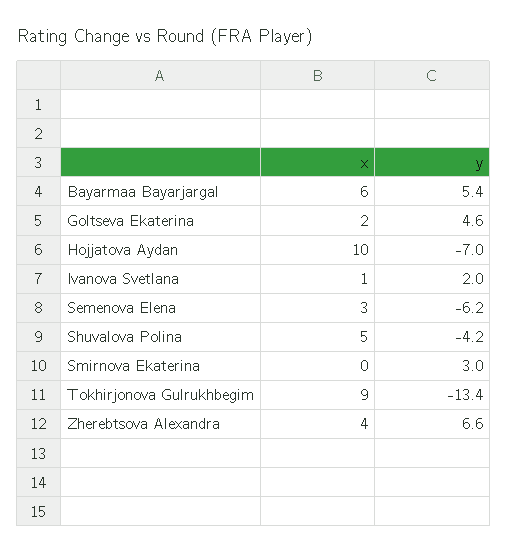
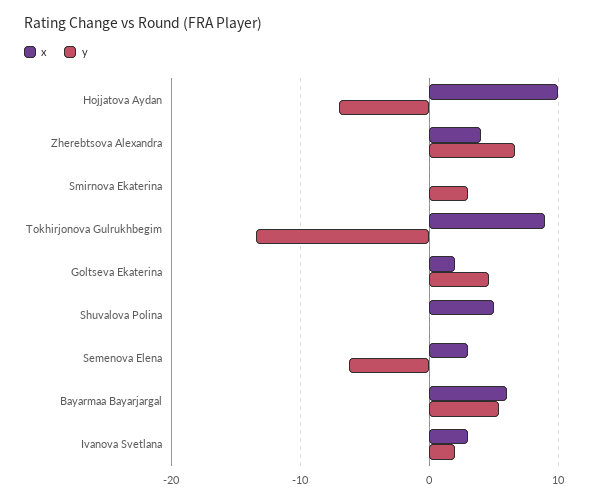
  {
    "x": {
      "Bayarmaa Bayarjargal": 6,
      "Goltseva Ekaterina": 2,
      "Hojjatova Aydan": 10,
-     "Ivanova Svetlana": 1,
+     "Ivanova Svetlana": 3,
      "Semenova Elena": 3,
      "Shuvalova Polina": 5,
      "Smirnova Ekaterina": 0,
      "Tokhirjonova Gulrukhbegim": 9,
      "Zherebtsova Alexandra": 4
    },
    "y": {
      "Bayarmaa Bayarjargal": 5.4,
      "Goltseva Ekaterina": 4.6,
      "Hojjatova Aydan": -7,
      "Ivanova Svetlana": 2,
      "Semenova Elena": -6.2,
-     "Shuvalova Polina": -4.2,
+     "Shuvalova Polina": 0,
      "Smirnova Ekaterina": 3,
      "Tokhirjonova Gulrukhbegim": -13.4,
      "Zherebtsova Alexandra": 6.6
    }
  }

